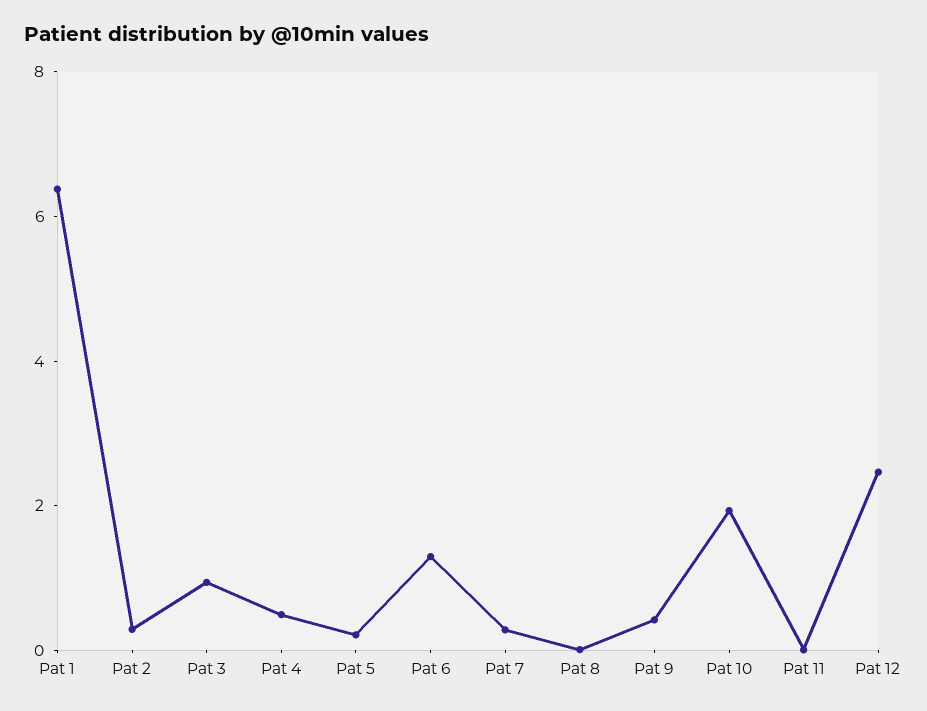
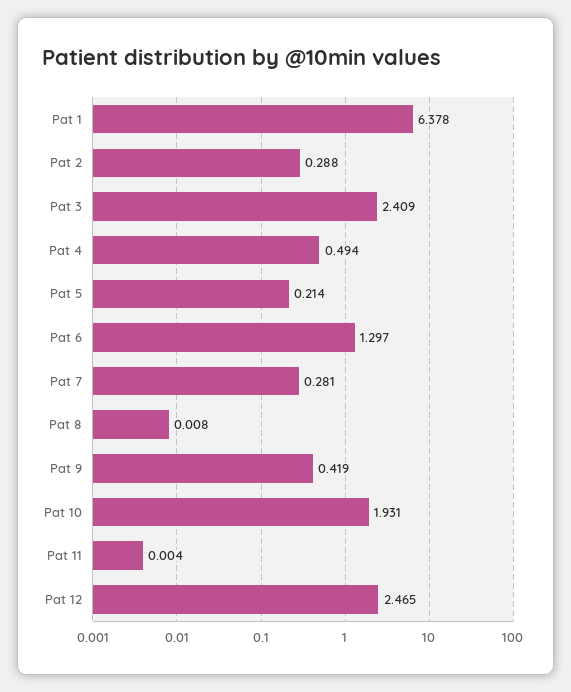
  {
    "Pat 1": 6.378,
    "Pat 2": 0.288,
-   "Pat 3": 1,
+   "Pat 3": 2.409,
    "Pat 4": 0.494,
    "Pat 5": 0.214,
    "Pat 6": 1.297,
    "Pat 7": 0.281,
    "Pat 8": 0.008,
    "Pat 9": 0.419,
    "Pat 10": 1.931,
    "Pat 11": 0.004,
    "Pat 12": 2.465
  }

